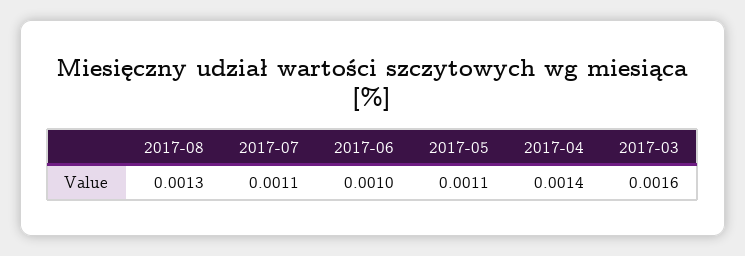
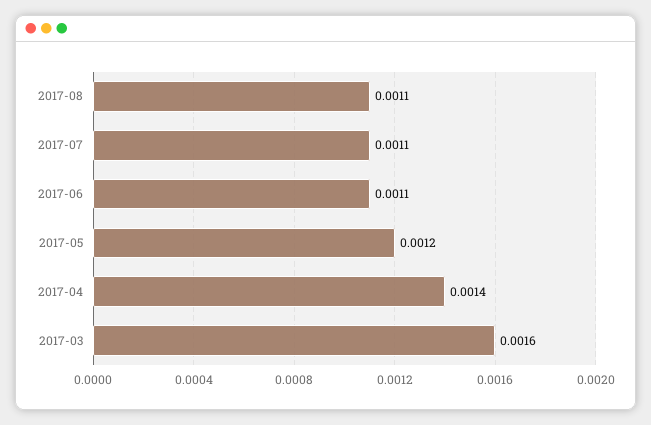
  {
-   "2017-08": 0.0013,
+   "2017-08": 0.0011,
    "2017-07": 0.0011,
-   "2017-06": 0.001,
+   "2017-06": 0.0011,
-   "2017-05": 0.0011,
+   "2017-05": 0.0012,
    "2017-04": 0.0014,
    "2017-03": 0.0016
  }

